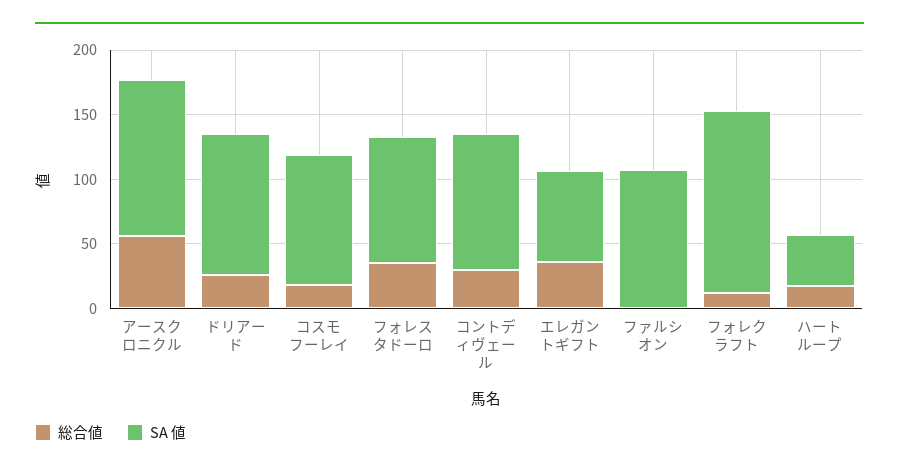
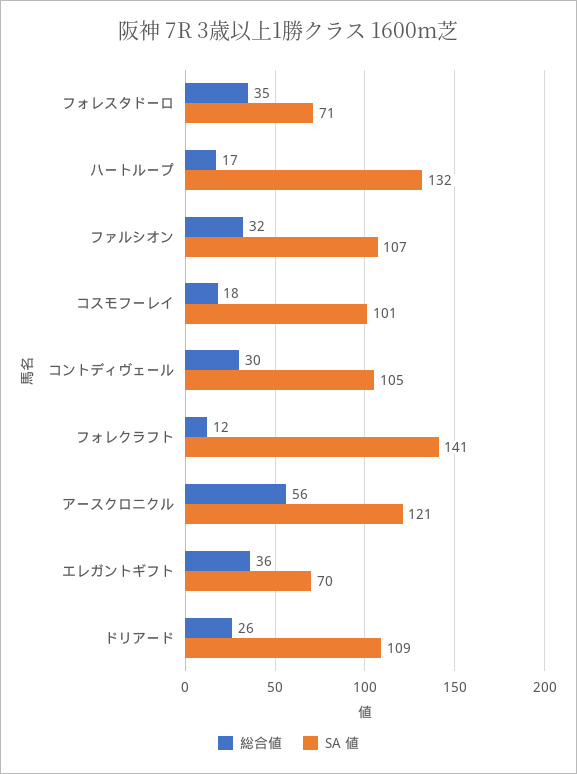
  {
    "総合値": {
      "アースクロニクル": 56,
      "ドリアード": 26,
      "コスモフーレイ": 18,
      "フォレスタドーロ": 35,
      "コントディヴェール": 30,
      "エレガントギフト": 36,
-     "ファルシオン": 0,
+     "ファルシオン": 32,
      "フォレクラフト": 12,
      "ハートループ": 17
    },
    "SA 値": {
      "アースクロニクル": 121,
      "ドリアード": 109,
      "コスモフーレイ": 101,
-     "フォレスタドーロ": 100,
+     "フォレスタドーロ": 71,
      "コントディヴェール": 105,
      "エレガントギフト": 70,
      "ファルシオン": 107,
      "フォレクラフト": 141,
-     "ハートループ": 40
+     "ハートループ": 132
    }
  }

